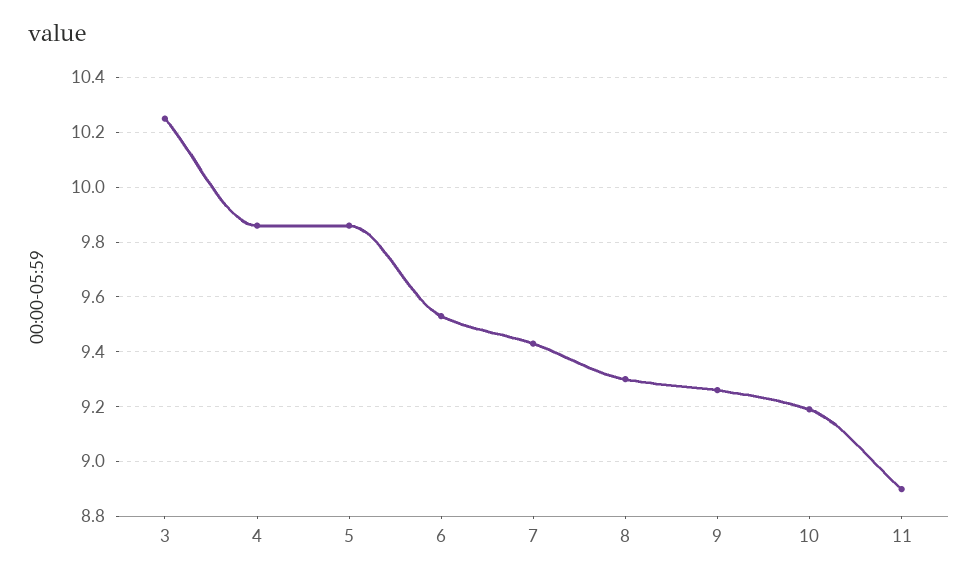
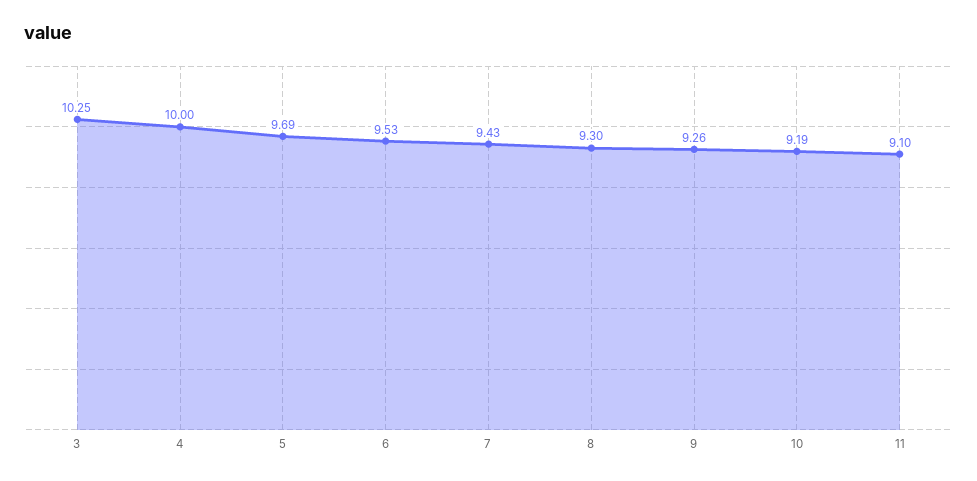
  {
    "3": 10.25,
-   "4": 9.85,
+   "4": 10,
-   "5": 9.85,
+   "5": 9.69,
    "6": 9.53,
    "7": 9.43,
    "8": 9.3,
    "9": 9.26,
    "10": 9.19,
-   "11": 8.9
+   "11": 9.1
  }

